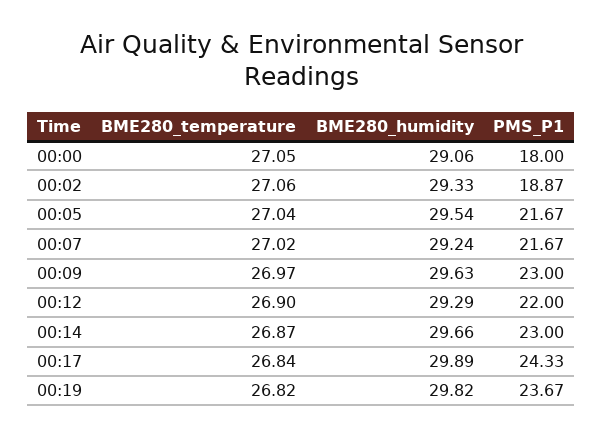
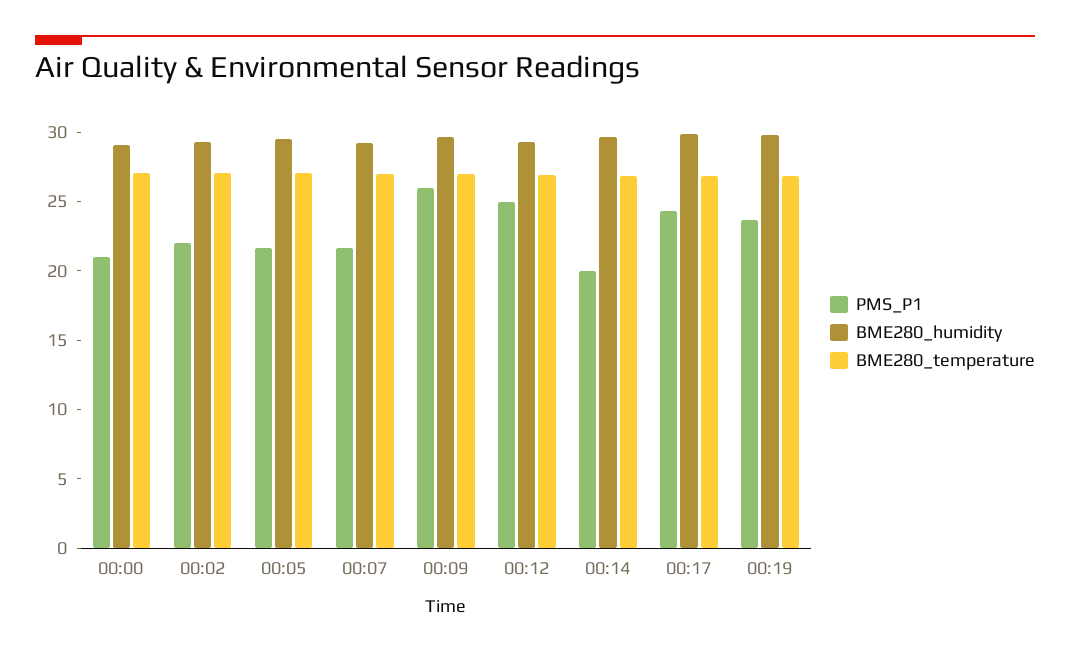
  {
    "BME280_temperature": {
      "00:00": 27.05,
      "00:02": 27.06,
      "00:05": 27.04,
      "00:07": 27.02,
      "00:09": 26.97,
      "00:12": 26.9,
      "00:14": 26.87,
      "00:17": 26.84,
      "00:19": 26.82
    },
    "BME280_humidity": {
      "00:00": 29.06,
      "00:02": 29.33,
      "00:05": 29.54,
      "00:07": 29.24,
      "00:09": 29.63,
      "00:12": 29.29,
      "00:14": 29.66,
      "00:17": 29.89,
      "00:19": 29.82
    },
    "PMS_P1": {
-     "00:00": 18,
+     "00:00": 21,
-     "00:02": 18.87,
+     "00:02": 22,
      "00:05": 21.67,
      "00:07": 21.67,
-     "00:09": 23,
+     "00:09": 26,
-     "00:12": 22,
+     "00:12": 25,
-     "00:14": 23,
+     "00:14": 20,
      "00:17": 24.33,
      "00:19": 23.67
    }
  }

